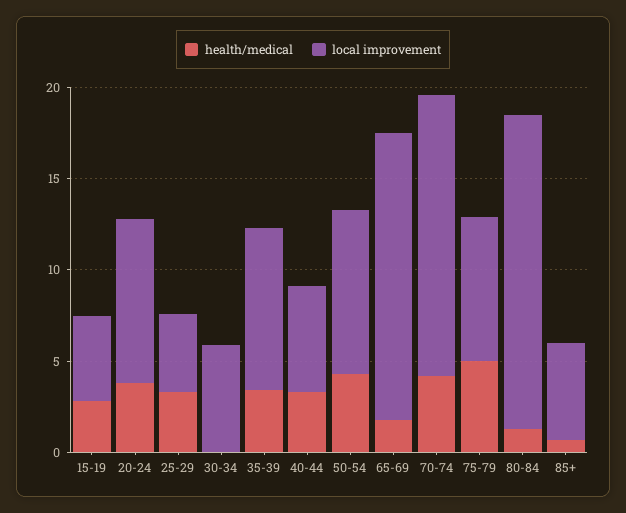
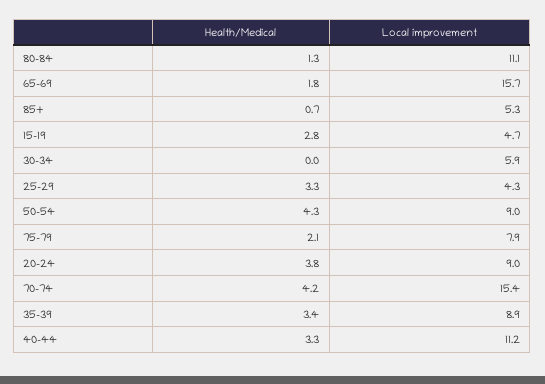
  {
    "health/medical": {
      "15-19": 2.8,
      "20-24": 3.8,
      "25-29": 3.3,
      "30-34": 0,
      "35-39": 3.4,
      "40-44": 3.3,
      "50-54": 4.3,
      "65-69": 1.8,
      "70-74": 4.2,
-     "75-79": 5,
+     "75-79": 2.1,
      "80-84": 1.3,
      "85+": 0.7
    },
    "local improvement": {
      "15-19": 4.7,
      "20-24": 9,
      "25-29": 4.3,
      "30-34": 5.9,
      "35-39": 8.9,
-     "40-44": 6,
+     "40-44": 11.2,
      "50-54": 9,
      "65-69": 15.7,
      "70-74": 15.4,
      "75-79": 7.9,
-     "80-84": 17,
+     "80-84": 11.1,
      "85+": 5.3
    }
  }

